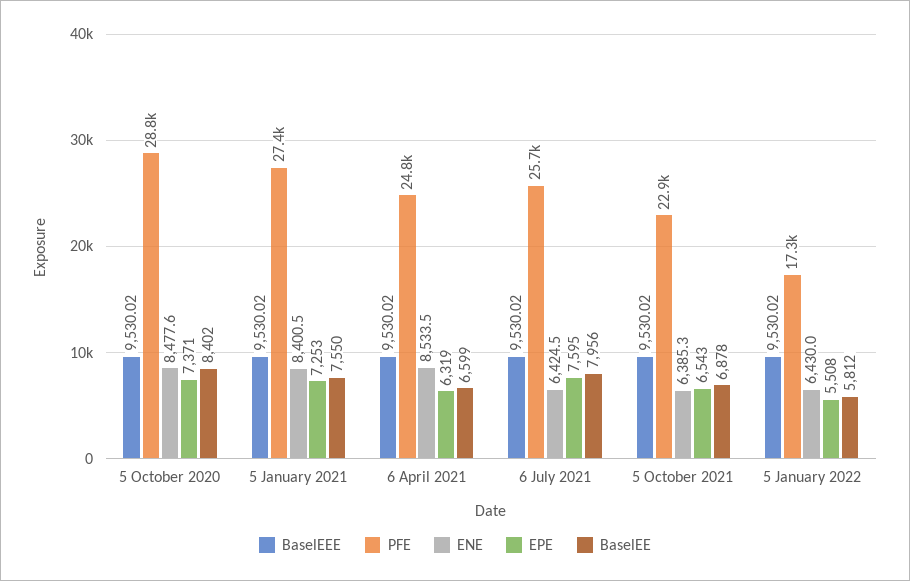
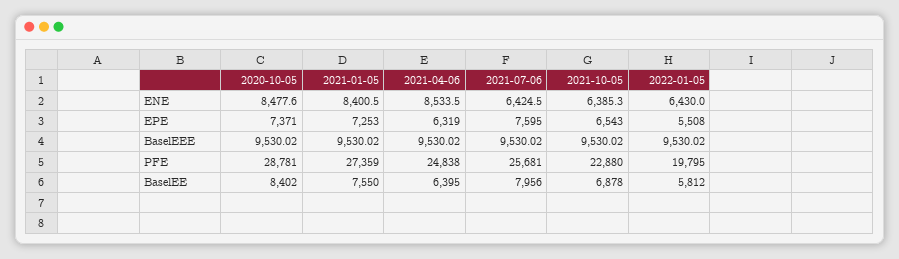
  {
    "BaselEEE": {
      "5 October 2020": 9530.02,
      "5 January 2021": 9530.02,
      "6 April 2021": 9530.02,
      "6 July 2021": 9530.02,
      "5 October 2021": 9530.02,
      "5 January 2022": 9530.02
    },
    "PFE": {
      "5 October 2020": 28781,
      "5 January 2021": 27359,
      "6 April 2021": 24838,
      "6 July 2021": 25681,
      "5 October 2021": 22880,
-     "5 January 2022": 17300
+     "5 January 2022": 19795
    },
    "ENE": {
      "5 October 2020": 8477.6,
      "5 January 2021": 8400.5,
      "6 April 2021": 8533.5,
      "6 July 2021": 6424.5,
      "5 October 2021": 6385.3,
      "5 January 2022": 6430
    },
    "EPE": {
      "5 October 2020": 7371,
      "5 January 2021": 7253,
      "6 April 2021": 6319,
      "6 July 2021": 7595,
      "5 October 2021": 6543,
      "5 January 2022": 5508
    },
    "BaselEE": {
      "5 October 2020": 8402,
      "5 January 2021": 7550,
-     "6 April 2021": 6599,
+     "6 April 2021": 6395,
      "6 July 2021": 7956,
      "5 October 2021": 6878,
      "5 January 2022": 5812
    }
  }

